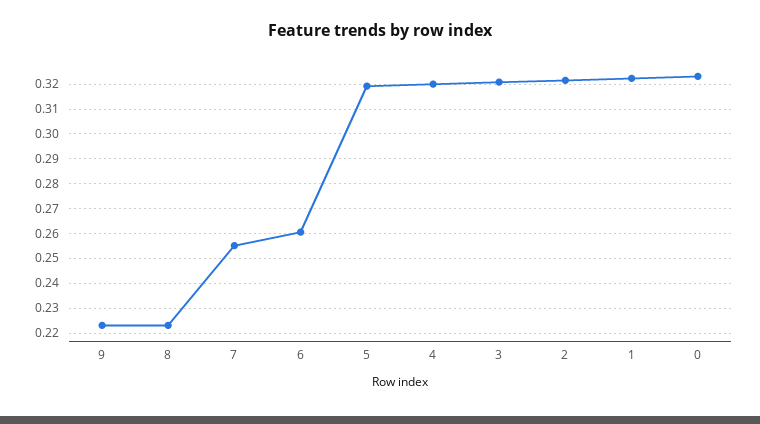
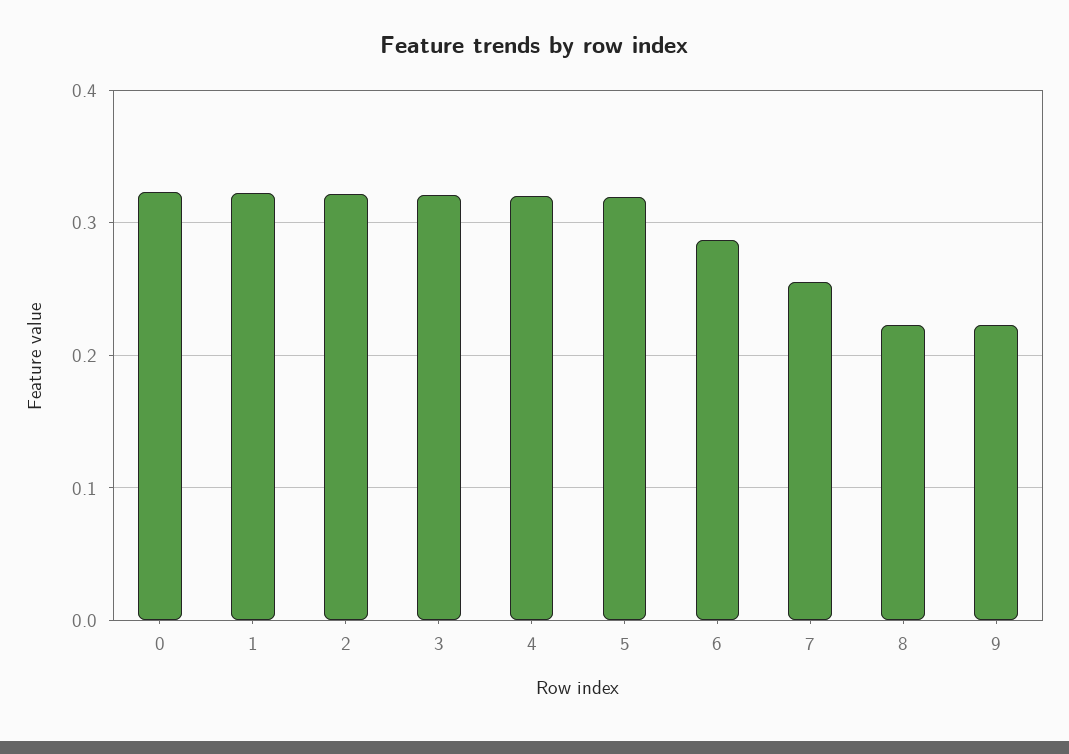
  {
    "9": 0.2225,
    "8": 0.2225,
    "7": 0.255,
-   "6": 0.26,
+   "6": 0.29,
    "5": 0.32,
    "4": 0.32,
    "3": 0.32,
    "2": 0.3225,
    "1": 0.3225,
    "0": 0.3225
  }

